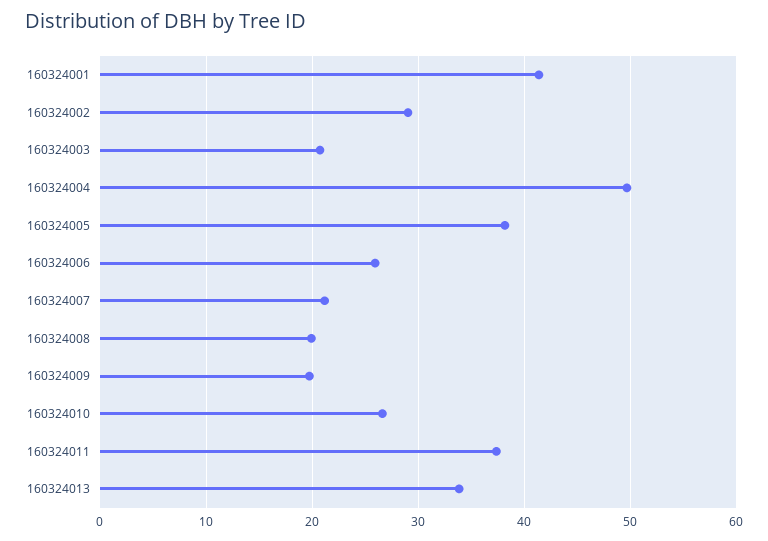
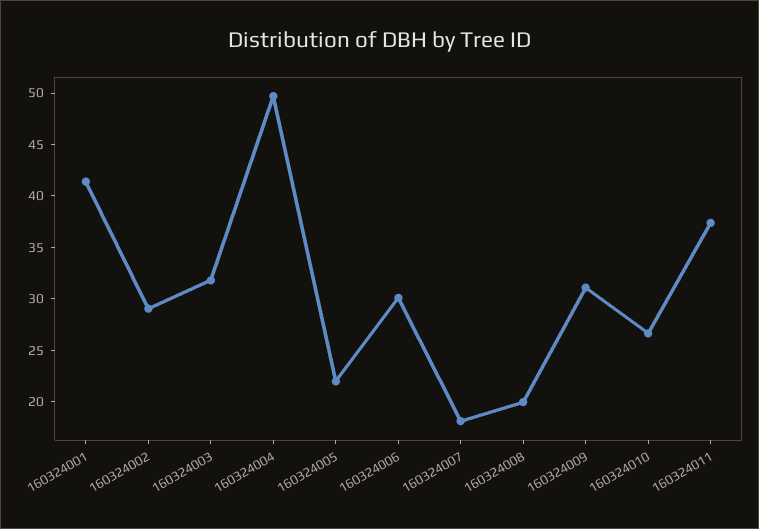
  {
    "160324001": 41,
    "160324002": 29,
-   "160324003": 21,
+   "160324003": 32,
    "160324004": 50,
-   "160324005": 38,
+   "160324005": 22,
-   "160324006": 26,
+   "160324006": 30,
-   "160324007": 21,
+   "160324007": 18,
    "160324008": 20,
-   "160324009": 20,
+   "160324009": 31,
    "160324010": 27,
-   "160324011": 37,
+   "160324011": 37
-   "160324013": 34
  }

